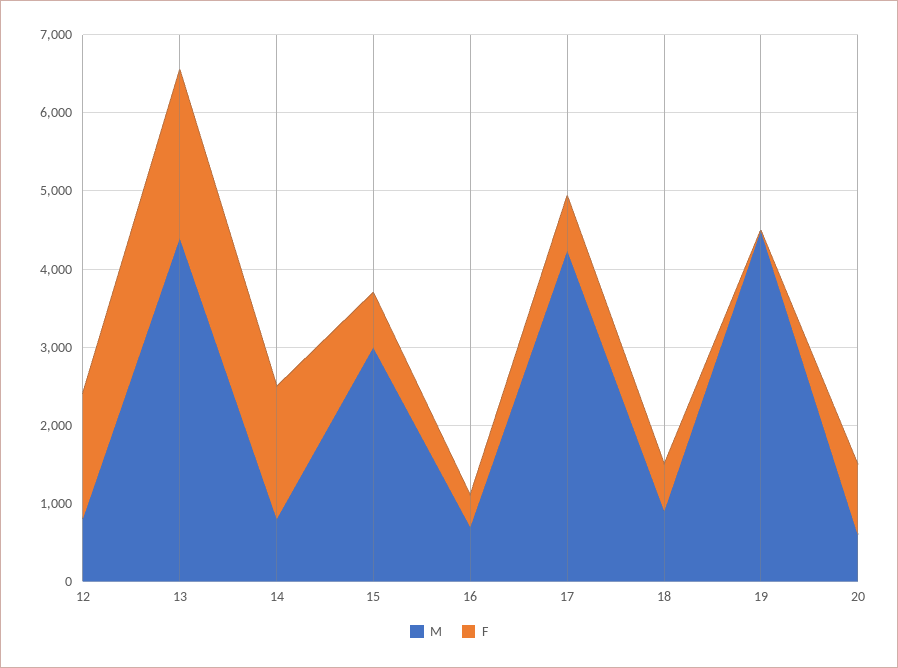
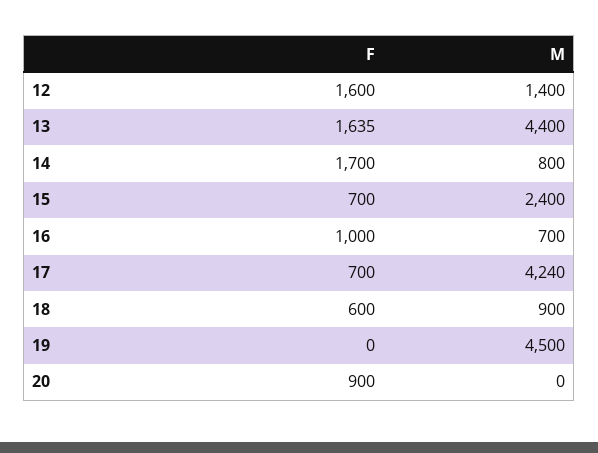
  {
    "M": {
-     "12": 800,
+     "12": 1400,
      "13": 4400,
      "14": 800,
-     "15": 3000,
+     "15": 2400,
      "16": 700,
      "17": 4240,
      "18": 900,
      "19": 4500,
-     "20": 600
+     "20": 0
    },
    "F": {
      "12": 1600,
-     "13": 2200,
+     "13": 1635,
      "14": 1700,
      "15": 700,
-     "16": 400,
+     "16": 1000,
      "17": 700,
      "18": 600,
      "19": 0,
      "20": 900
    }
  }

